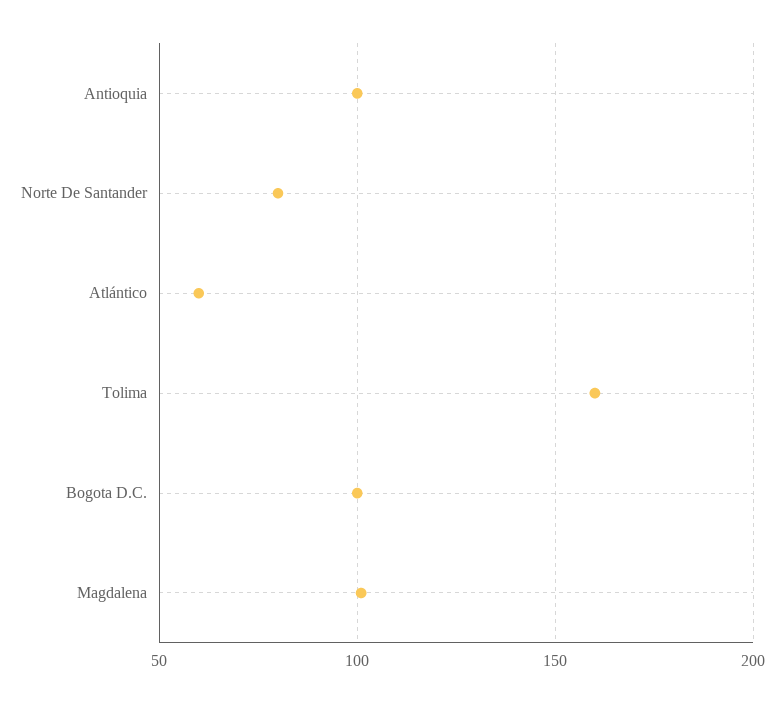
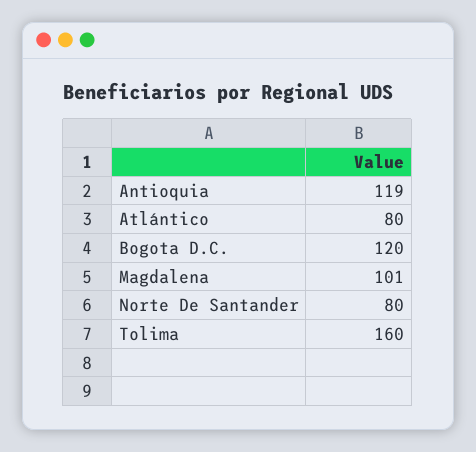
  {
-   "Antioquia": 100,
+   "Antioquia": 119,
    "Norte De Santander": 80,
-   "Atlántico": 60,
+   "Atlántico": 80,
    "Tolima": 160,
-   "Bogota D.C.": 100,
+   "Bogota D.C.": 120,
    "Magdalena": 101
  }

